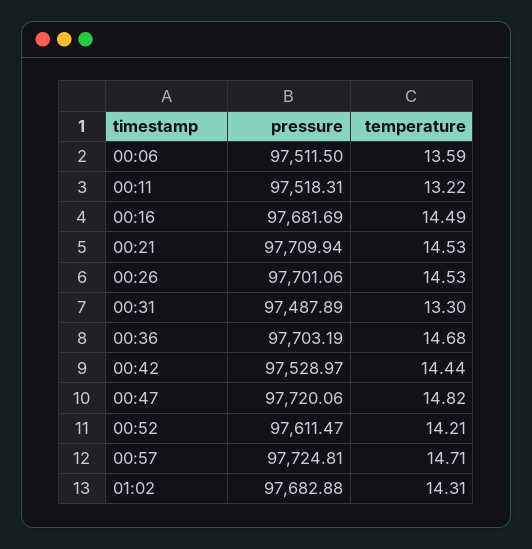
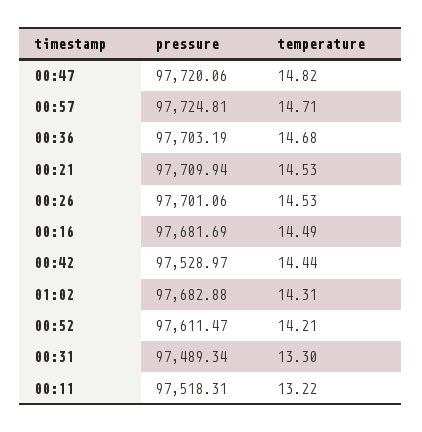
  {
    "pressure": {
-     "00:06": 97511.5,
      "00:11": 97518.31,
      "00:16": 97681.69,
      "00:21": 97709.94,
      "00:26": 97701.06,
-     "00:31": 97487.89,
+     "00:31": 97489.34,
      "00:36": 97703.19,
      "00:42": 97528.97,
      "00:47": 97720.06,
      "00:52": 97611.47,
      "00:57": 97724.81,
      "01:02": 97682.88
    },
    "temperature": {
-     "00:06": 13.59,
      "00:11": 13.22,
      "00:16": 14.49,
      "00:21": 14.53,
      "00:26": 14.53,
      "00:31": 13.3,
      "00:36": 14.68,
      "00:42": 14.44,
      "00:47": 14.82,
      "00:52": 14.21,
      "00:57": 14.71,
      "01:02": 14.31
    }
  }

